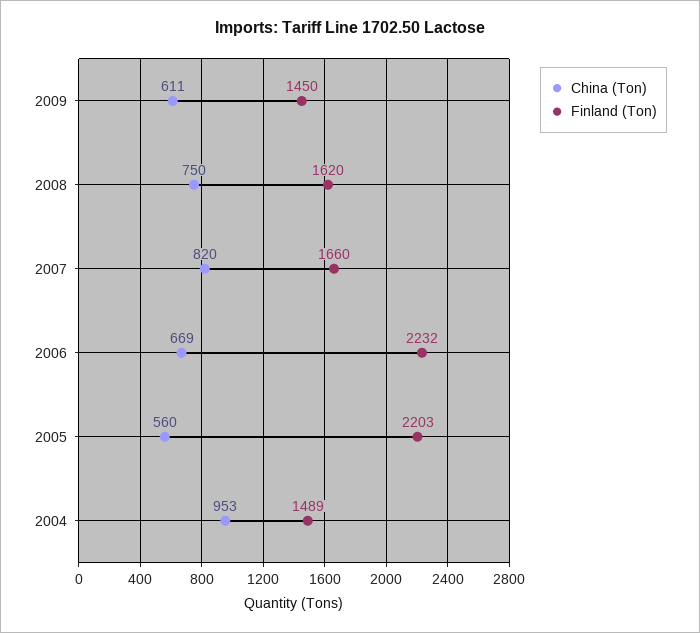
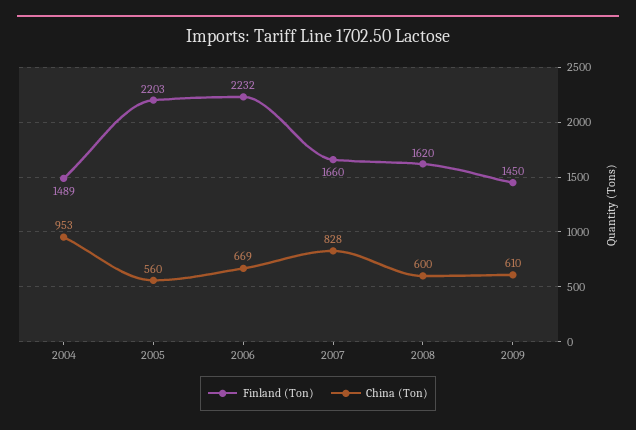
  {
    "China (Ton)": {
-     "2009": 611,
+     "2009": 610,
-     "2008": 750,
+     "2008": 600,
-     "2007": 820,
+     "2007": 828,
      "2006": 669,
      "2005": 560,
      "2004": 953
    },
    "Finland (Ton)": {
      "2009": 1450,
      "2008": 1620,
      "2007": 1660,
      "2006": 2232,
      "2005": 2203,
      "2004": 1489
    }
  }

